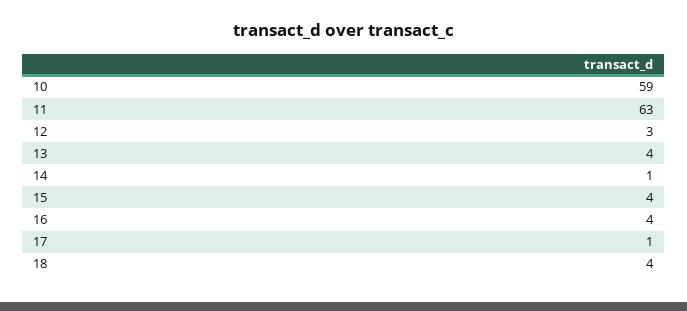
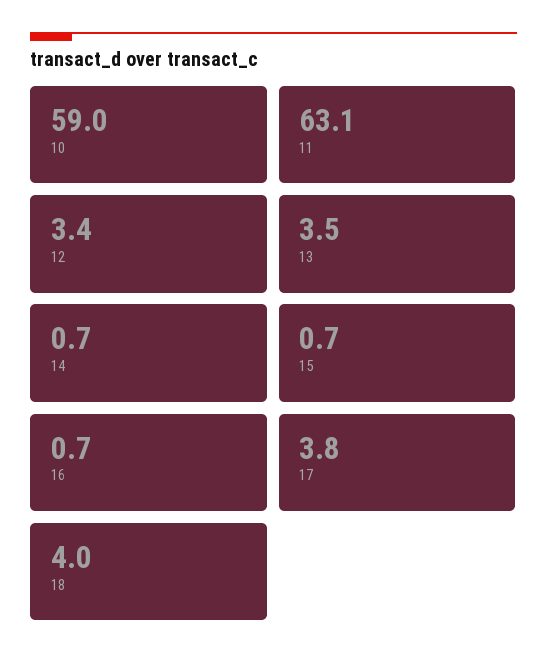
  {
    "10": 59,
    "11": 63.1,
    "12": 3.4,
    "13": 3.5,
    "14": 0.7,
-   "15": 4,
+   "15": 0.7,
-   "16": 4,
+   "16": 0.7,
-   "17": 1,
+   "17": 3.8,
    "18": 4
  }

